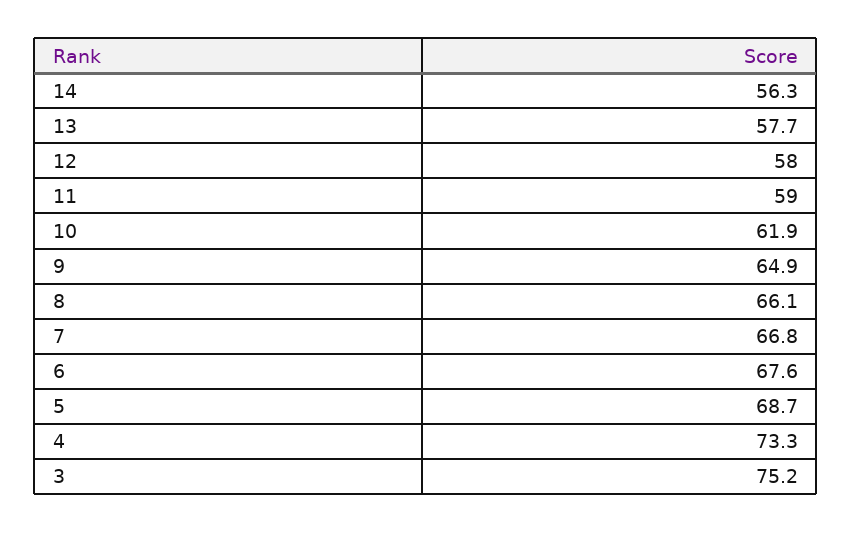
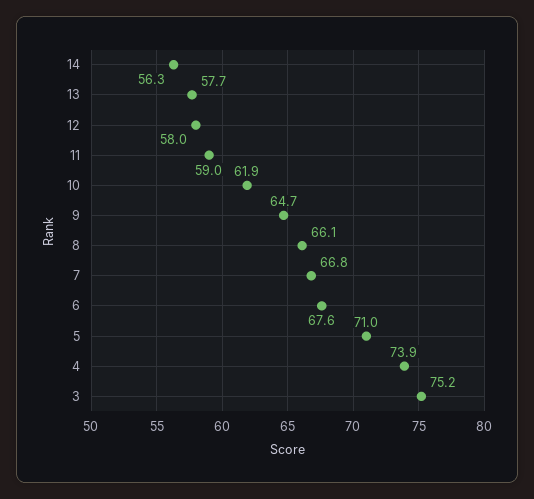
  {
    "14": 56.3,
    "13": 57.7,
    "12": 58,
    "11": 59,
    "10": 61.9,
-   "9": 64.9,
+   "9": 64.7,
    "8": 66.1,
    "7": 66.8,
    "6": 67.6,
-   "5": 68.7,
+   "5": 71,
-   "4": 73.3,
+   "4": 73.9,
    "3": 75.2
  }

